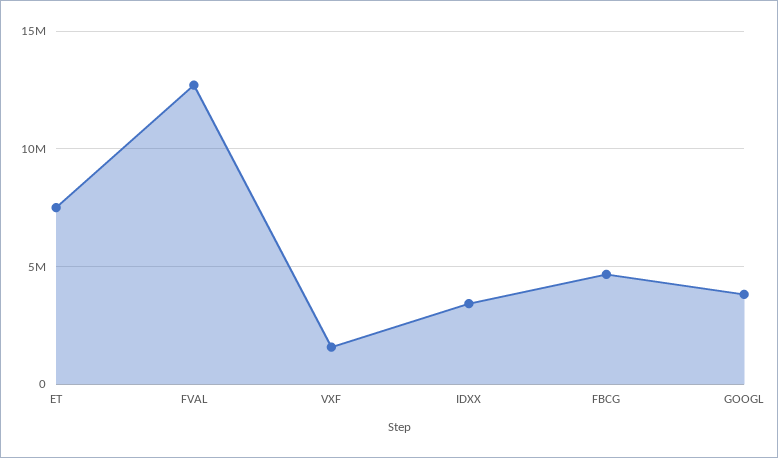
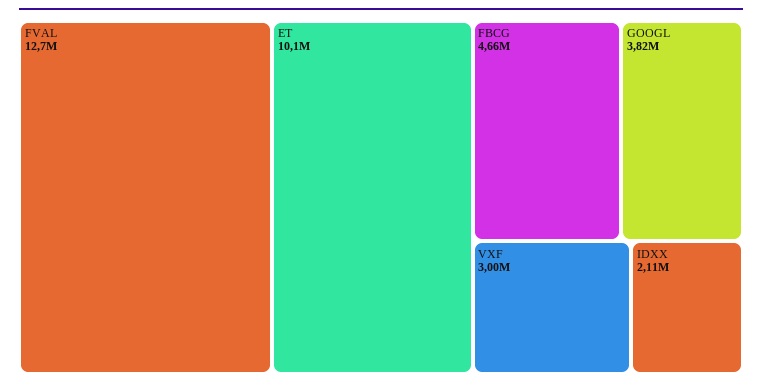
  {
-   "ET": 7500000,
+   "ET": 10100000,
    "FVAL": 12700000,
-   "VXF": 1500000,
+   "VXF": 3000000,
-   "IDXX": 3500000,
+   "IDXX": 2110000,
    "FBCG": 4660000,
    "GOOGL": 3820000
  }

